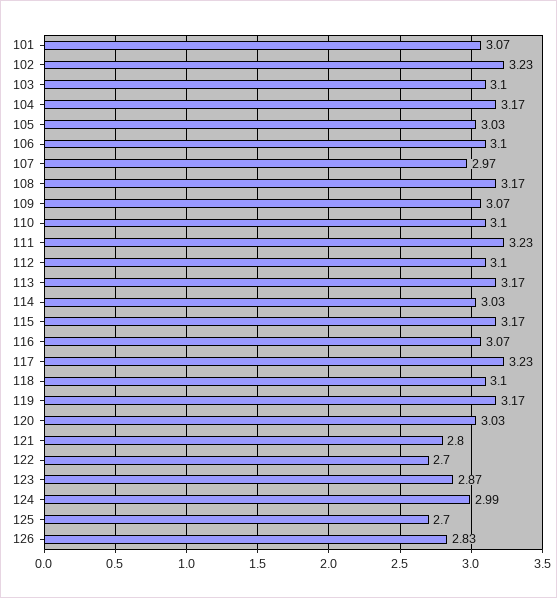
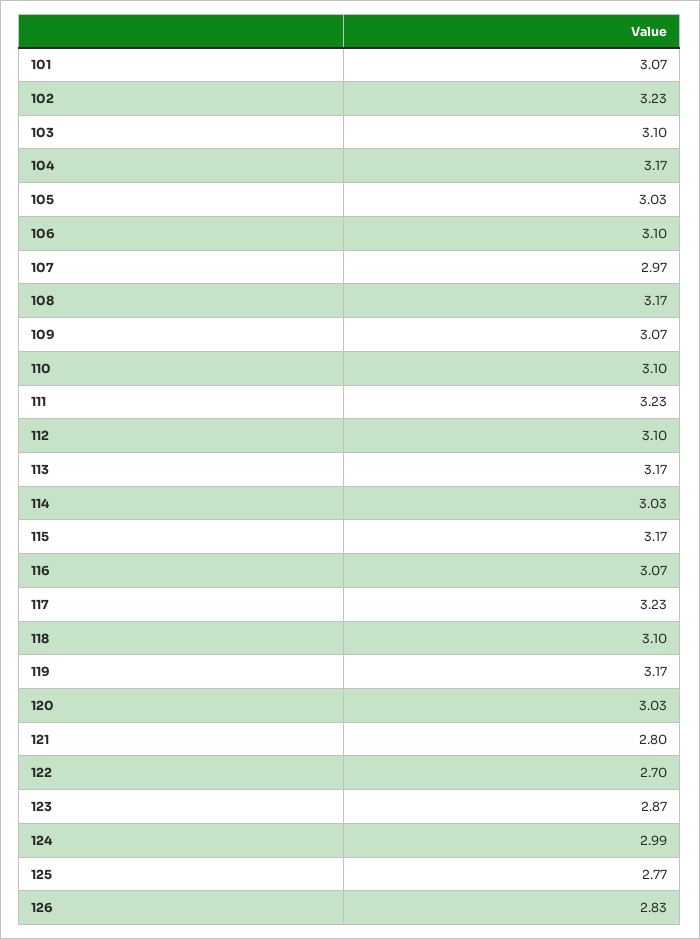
  {
    "101": 3.07,
    "102": 3.23,
    "103": 3.1,
    "104": 3.17,
    "105": 3.03,
    "106": 3.1,
    "107": 2.97,
    "108": 3.17,
    "109": 3.07,
    "110": 3.1,
    "111": 3.23,
    "112": 3.1,
    "113": 3.17,
    "114": 3.03,
    "115": 3.17,
    "116": 3.07,
    "117": 3.23,
    "118": 3.1,
    "119": 3.17,
    "120": 3.03,
    "121": 2.8,
    "122": 2.7,
    "123": 2.87,
    "124": 2.99,
-   "125": 2.7,
+   "125": 2.77,
    "126": 2.83
  }

